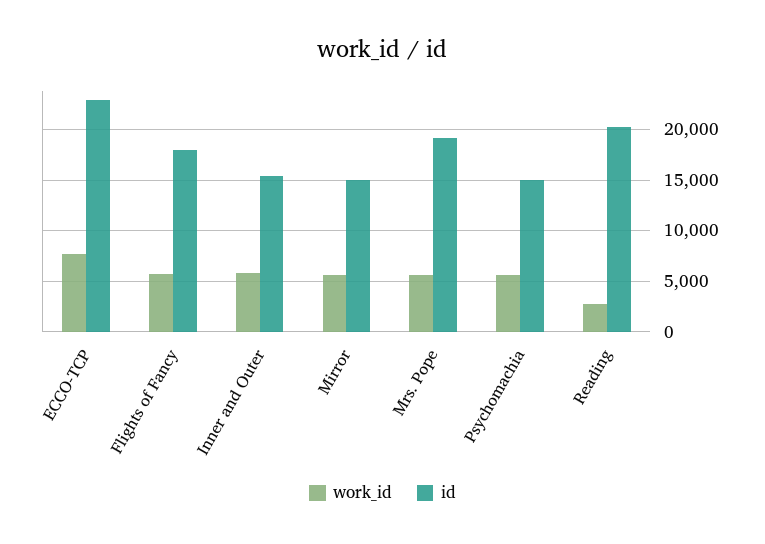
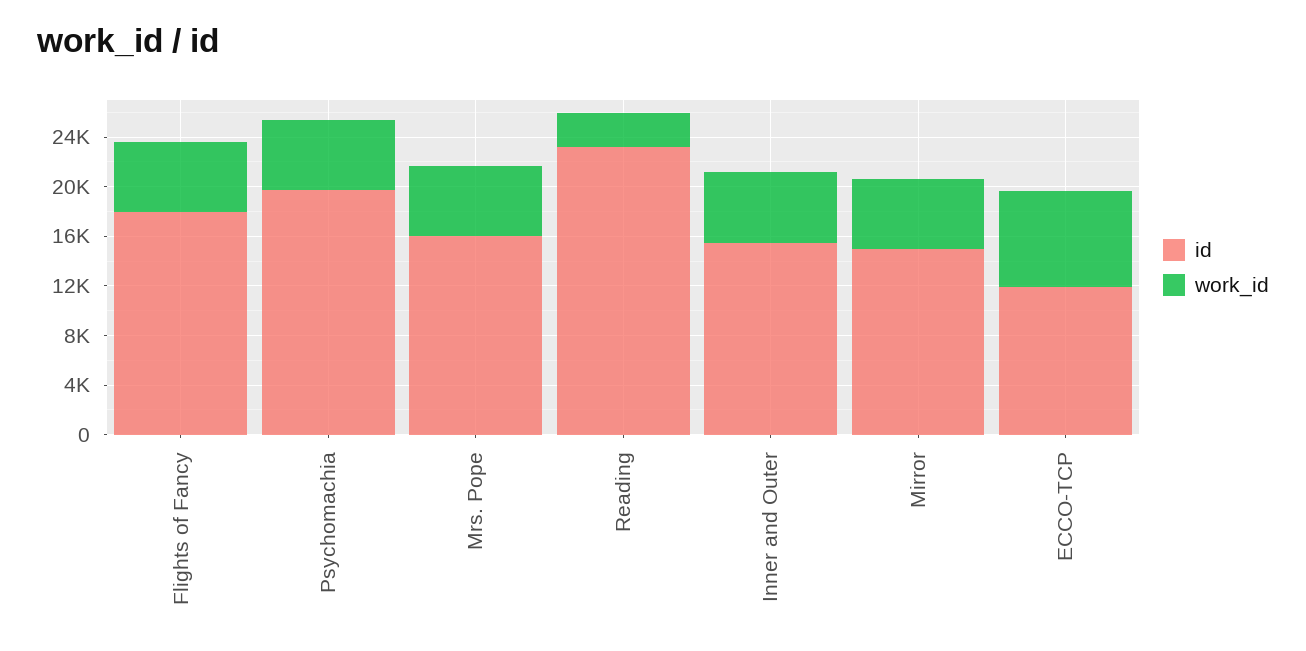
  {
    "work_id": {
      "ECCO-TCP": 8000,
      "Flights of Fancy": 6000,
      "Inner and Outer": 6000,
      "Mirror": 6000,
      "Mrs. Pope": 6000,
      "Psychomachia": 6000,
      "Reading": 3000
    },
    "id": {
-     "ECCO-TCP": 23000,
+     "ECCO-TCP": 12000,
      "Flights of Fancy": 18000,
      "Inner and Outer": 15000,
      "Mirror": 15000,
-     "Mrs. Pope": 19000,
+     "Mrs. Pope": 16000,
-     "Psychomachia": 15000,
+     "Psychomachia": 20000,
-     "Reading": 20000
+     "Reading": 23000
    }
  }

